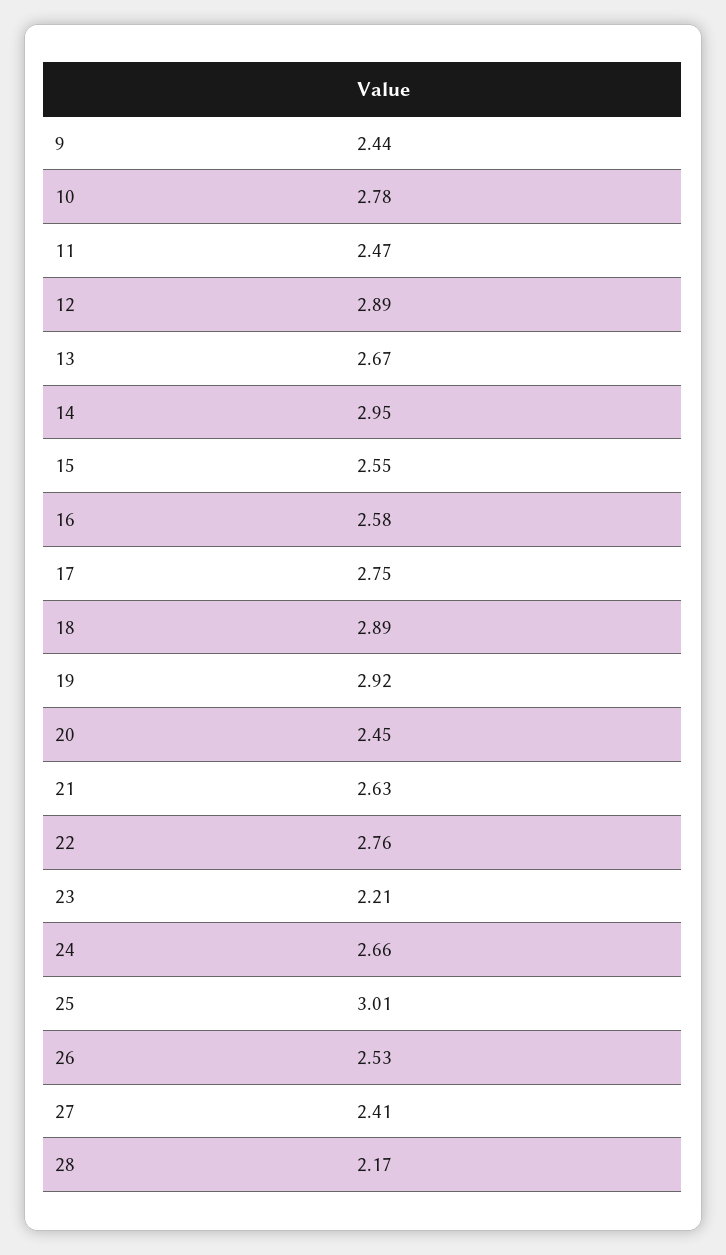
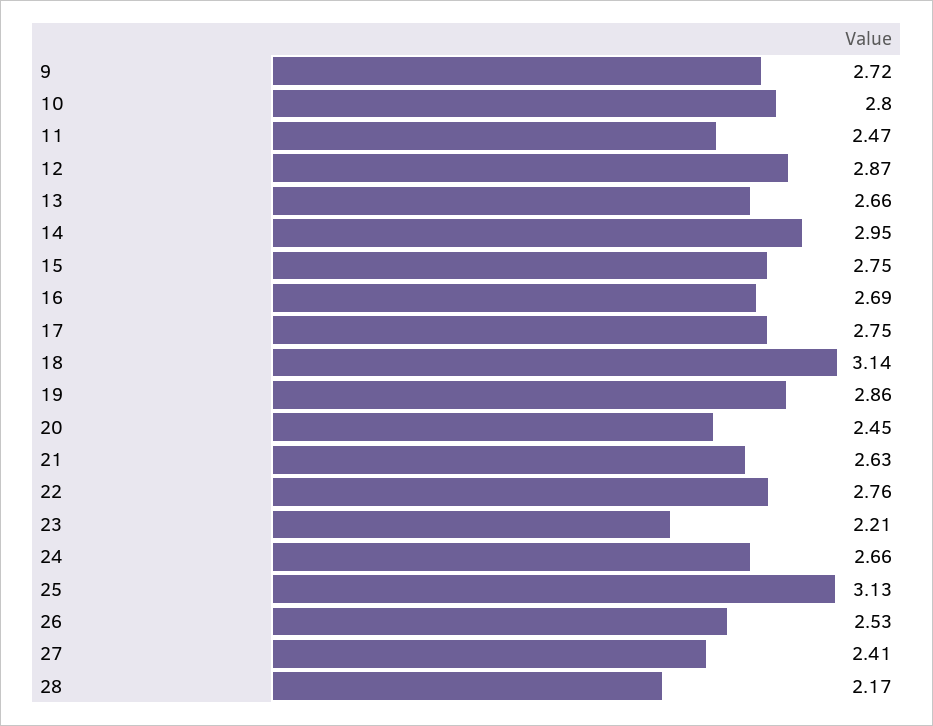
  {
-   "9": 2.44,
+   "9": 2.72,
-   "10": 2.78,
+   "10": 2.8,
    "11": 2.47,
-   "12": 2.89,
+   "12": 2.87,
-   "13": 2.67,
+   "13": 2.66,
    "14": 2.95,
-   "15": 2.55,
+   "15": 2.75,
-   "16": 2.58,
+   "16": 2.69,
    "17": 2.75,
-   "18": 2.89,
+   "18": 3.14,
-   "19": 2.92,
+   "19": 2.86,
    "20": 2.45,
    "21": 2.63,
    "22": 2.76,
    "23": 2.21,
    "24": 2.66,
-   "25": 3.01,
+   "25": 3.13,
    "26": 2.53,
    "27": 2.41,
    "28": 2.17
  }

